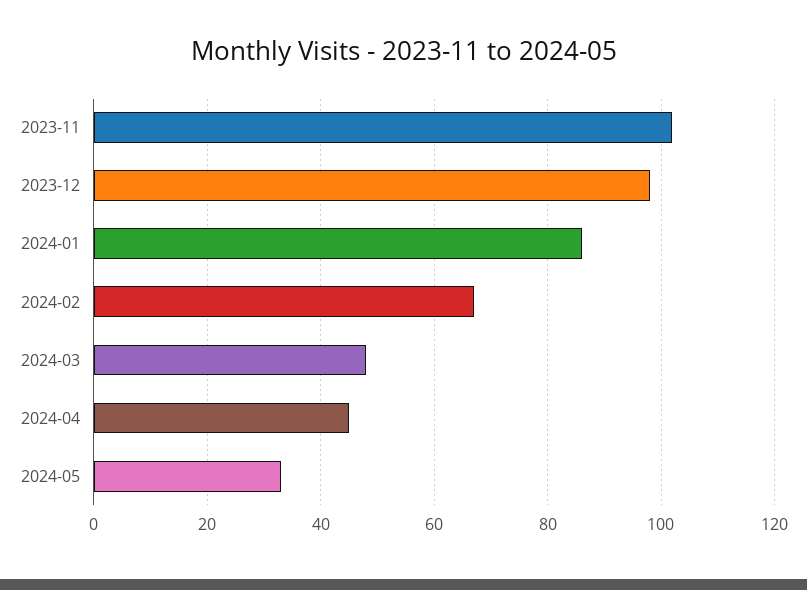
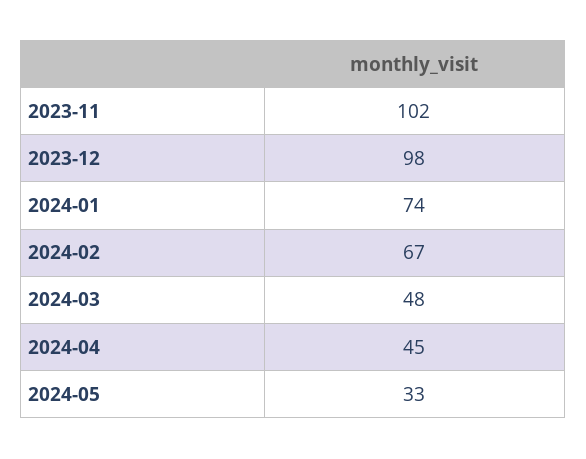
  {
    "2023-11": 102,
    "2023-12": 98,
-   "2024-01": 85,
+   "2024-01": 74,
    "2024-02": 67,
    "2024-03": 48,
    "2024-04": 45,
    "2024-05": 33
  }

